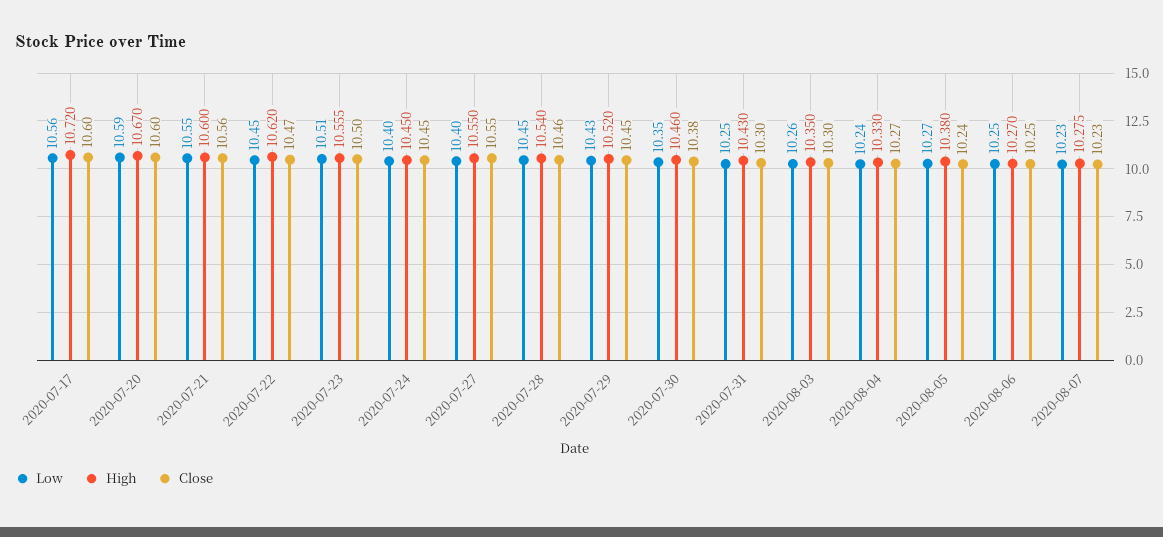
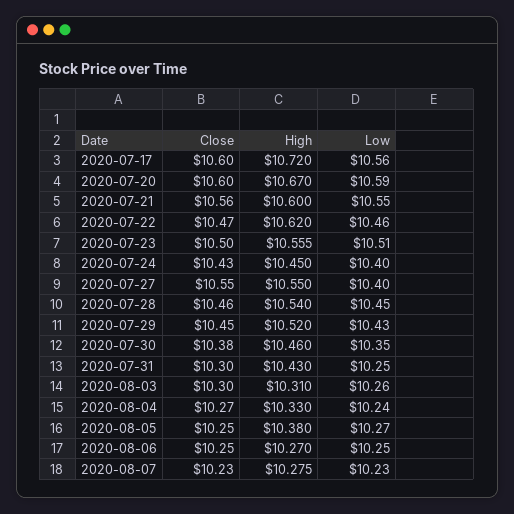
  {
    "Low": {
      "2020-07-17": 10.56,
      "2020-07-20": 10.59,
      "2020-07-21": 10.55,
-     "2020-07-22": 10.45,
+     "2020-07-22": 10.46,
      "2020-07-23": 10.51,
      "2020-07-24": 10.4,
      "2020-07-27": 10.4,
      "2020-07-28": 10.45,
      "2020-07-29": 10.43,
      "2020-07-30": 10.35,
      "2020-07-31": 10.25,
      "2020-08-03": 10.26,
      "2020-08-04": 10.24,
      "2020-08-05": 10.27,
      "2020-08-06": 10.25,
      "2020-08-07": 10.23
    },
    "High": {
      "2020-07-17": 10.72,
      "2020-07-20": 10.67,
      "2020-07-21": 10.6,
      "2020-07-22": 10.62,
      "2020-07-23": 10.555,
      "2020-07-24": 10.45,
      "2020-07-27": 10.55,
      "2020-07-28": 10.54,
      "2020-07-29": 10.52,
      "2020-07-30": 10.46,
      "2020-07-31": 10.43,
-     "2020-08-03": 10.35,
+     "2020-08-03": 10.31,
      "2020-08-04": 10.33,
      "2020-08-05": 10.38,
      "2020-08-06": 10.27,
      "2020-08-07": 10.275
    },
    "Close": {
      "2020-07-17": 10.6,
      "2020-07-20": 10.6,
      "2020-07-21": 10.56,
      "2020-07-22": 10.47,
      "2020-07-23": 10.5,
-     "2020-07-24": 10.45,
+     "2020-07-24": 10.43,
      "2020-07-27": 10.55,
      "2020-07-28": 10.46,
      "2020-07-29": 10.45,
      "2020-07-30": 10.38,
      "2020-07-31": 10.3,
      "2020-08-03": 10.3,
      "2020-08-04": 10.27,
-     "2020-08-05": 10.24,
+     "2020-08-05": 10.25,
      "2020-08-06": 10.25,
      "2020-08-07": 10.23
    }
  }

